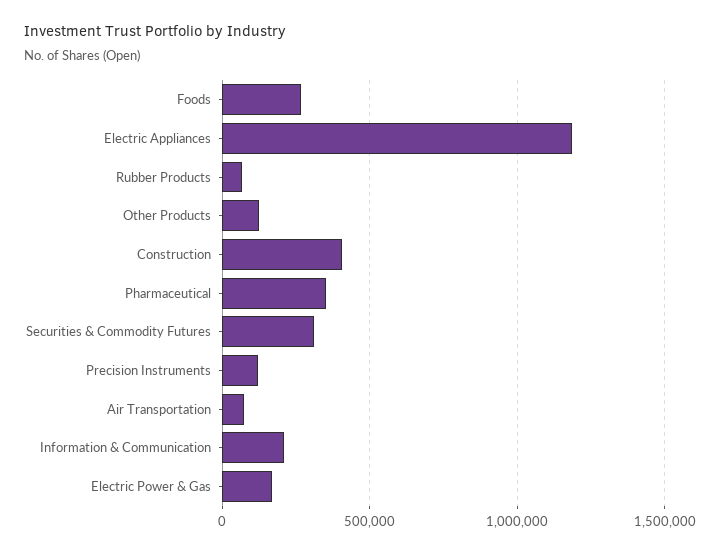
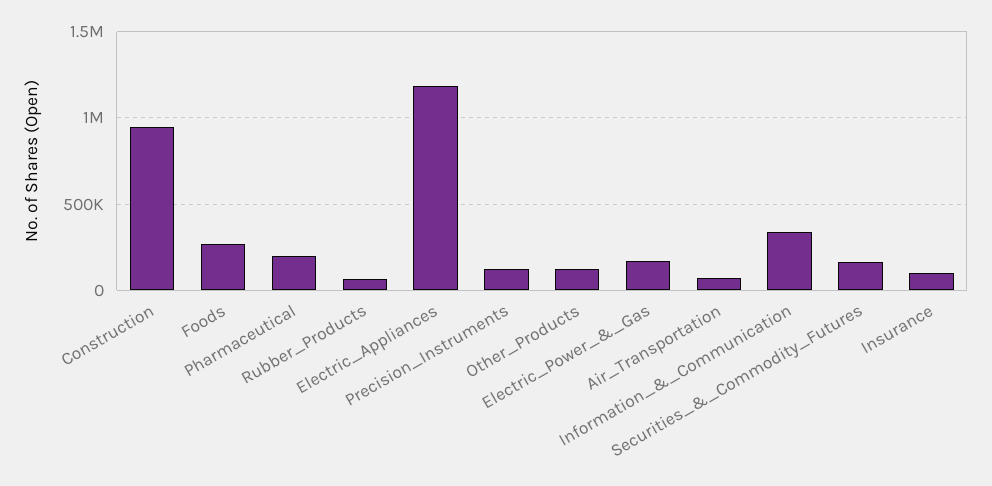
  {
    "Foods": 250000,
    "Electric Appliances": 1200000,
    "Rubber Products": 50000,
    "Other Products": 150000,
-   "Construction": 400000,
+   "Construction": 950000,
-   "Pharmaceutical": 350000,
+   "Pharmaceutical": 200000,
-   "Securities & Commodity Futures": 300000,
+   "Securities & Commodity Futures": 150000,
    "Precision Instruments": 100000,
    "Air Transportation": 50000,
-   "Information & Communication": 200000,
+   "Information & Communication": 350000,
-   "Electric Power & Gas": 150000
+   "Electric Power & Gas": 150000,
+   "Insurance": 100000
  }

